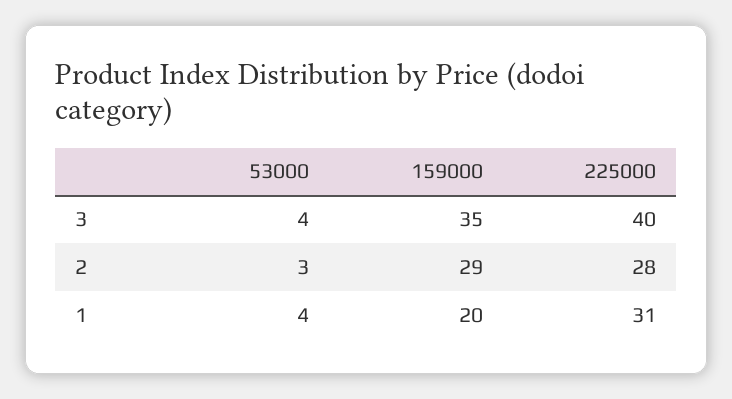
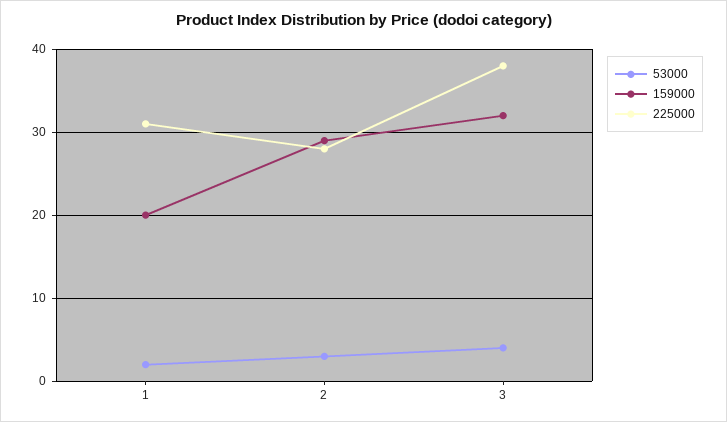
  {
    "53000": {
      "3": 4,
      "2": 3,
-     "1": 4
+     "1": 2
    },
    "159000": {
-     "3": 35,
+     "3": 32,
      "2": 29,
      "1": 20
    },
    "225000": {
-     "3": 40,
+     "3": 38,
      "2": 28,
      "1": 31
    }
  }

